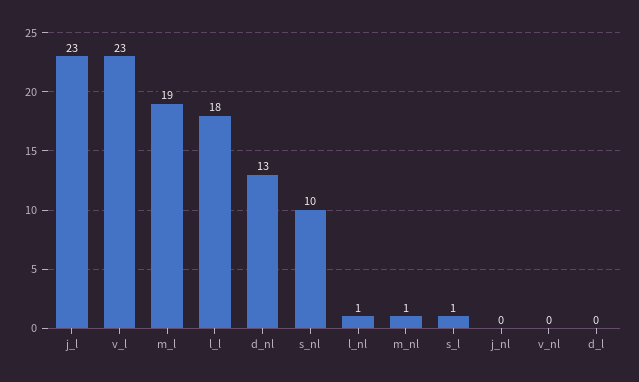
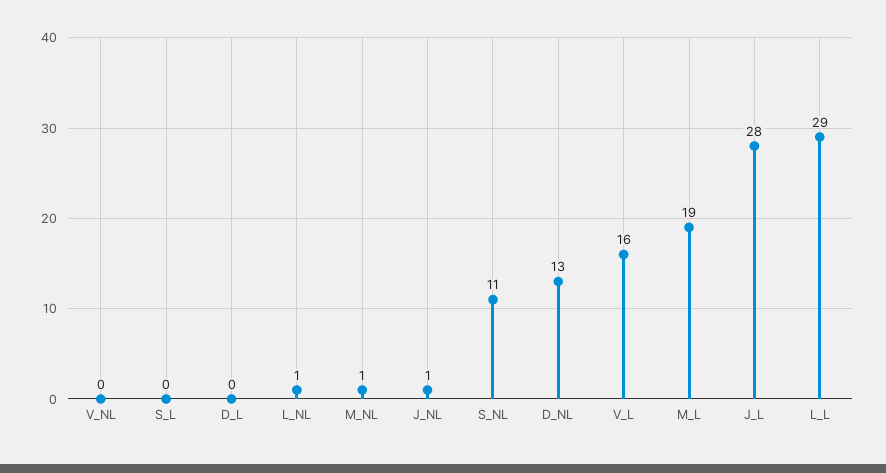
  {
-   "j_l": 23,
+   "j_l": 28,
-   "v_l": 23,
+   "v_l": 16,
    "m_l": 19,
-   "l_l": 18,
+   "l_l": 29,
    "d_nl": 13,
-   "s_nl": 10,
+   "s_nl": 11,
    "l_nl": 1,
    "m_nl": 1,
-   "s_l": 1,
+   "s_l": 0,
-   "j_nl": 0,
+   "j_nl": 1,
    "v_nl": 0,
    "d_l": 0
  }

